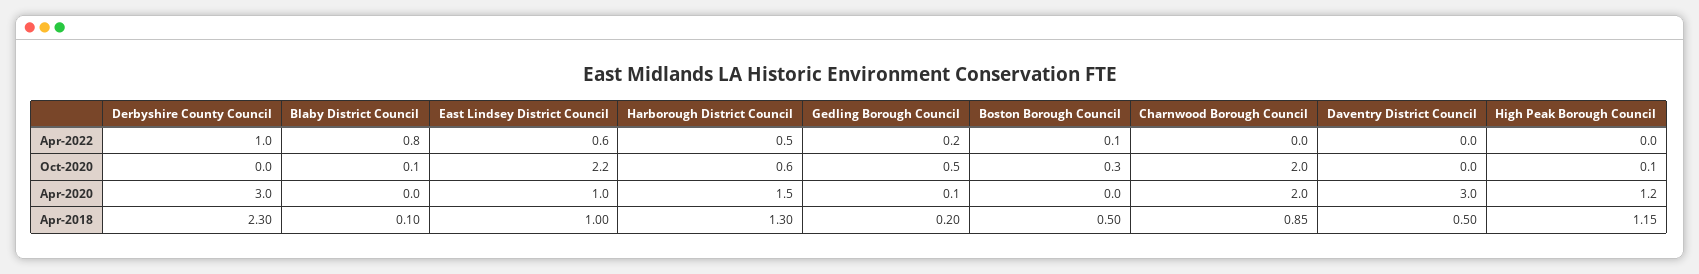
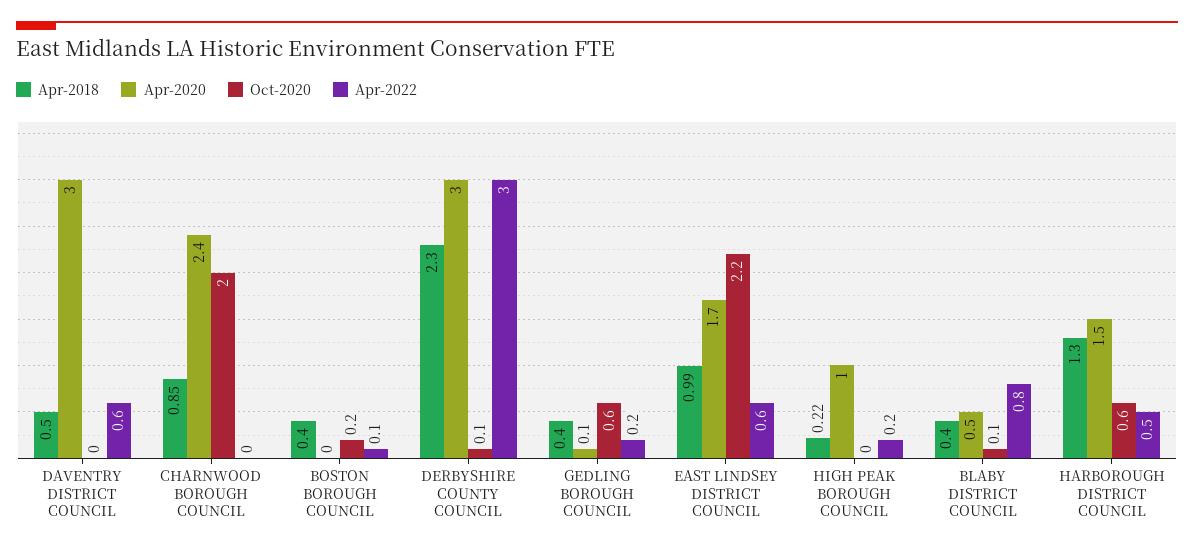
  {
    "Apr-2022": {
-     "Derbyshire County Council": 1,
+     "Derbyshire County Council": 3,
      "Blaby District Council": 0.8,
      "East Lindsey District Council": 0.6,
      "Harborough District Council": 0.5,
      "Gedling Borough Council": 0.2,
      "Boston Borough Council": 0.1,
      "Charnwood Borough Council": 0,
-     "Daventry District Council": 0,
+     "Daventry District Council": 0.6,
-     "High Peak Borough Council": 0
+     "High Peak Borough Council": 0.2
    },
    "Oct-2020": {
-     "Derbyshire County Council": 0,
+     "Derbyshire County Council": 0.1,
      "Blaby District Council": 0.1,
      "East Lindsey District Council": 2.2,
      "Harborough District Council": 0.6,
-     "Gedling Borough Council": 0.5,
+     "Gedling Borough Council": 0.6,
-     "Boston Borough Council": 0.3,
+     "Boston Borough Council": 0.2,
      "Charnwood Borough Council": 2,
      "Daventry District Council": 0,
-     "High Peak Borough Council": 0.1
+     "High Peak Borough Council": 0
    },
    "Apr-2020": {
      "Derbyshire County Council": 3,
-     "Blaby District Council": 0,
+     "Blaby District Council": 0.5,
-     "East Lindsey District Council": 1,
+     "East Lindsey District Council": 1.7,
      "Harborough District Council": 1.5,
      "Gedling Borough Council": 0.1,
      "Boston Borough Council": 0,
-     "Charnwood Borough Council": 2,
+     "Charnwood Borough Council": 2.4,
      "Daventry District Council": 3,
-     "High Peak Borough Council": 1.2
+     "High Peak Borough Council": 1
    },
    "Apr-2018": {
      "Derbyshire County Council": 2.3,
-     "Blaby District Council": 0.1,
+     "Blaby District Council": 0.4,
-     "East Lindsey District Council": 1,
+     "East Lindsey District Council": 0.99,
      "Harborough District Council": 1.3,
-     "Gedling Borough Council": 0.2,
+     "Gedling Borough Council": 0.4,
-     "Boston Borough Council": 0.5,
+     "Boston Borough Council": 0.4,
      "Charnwood Borough Council": 0.85,
      "Daventry District Council": 0.5,
-     "High Peak Borough Council": 1.15
+     "High Peak Borough Council": 0.22
    }
  }

